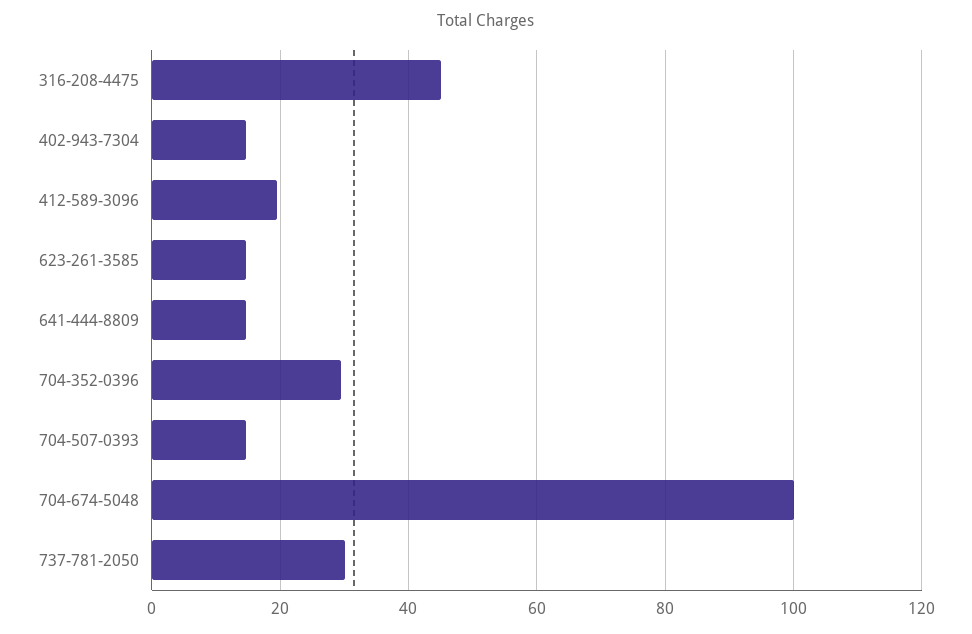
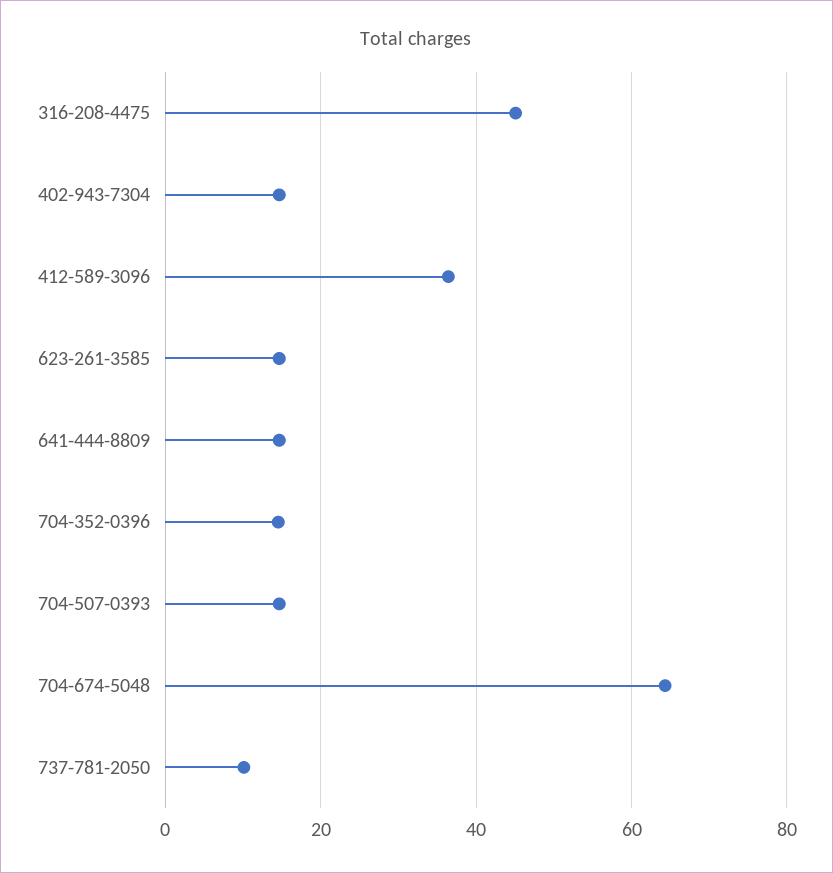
  {
    "316-208-4475": 46,
    "402-943-7304": 14,
-   "412-589-3096": 20,
+   "412-589-3096": 36,
    "623-261-3585": 14,
    "641-444-8809": 14,
-   "704-352-0396": 30,
+   "704-352-0396": 14,
    "704-507-0393": 14,
-   "704-674-5048": 100,
+   "704-674-5048": 64,
-   "737-781-2050": 30
+   "737-781-2050": 10
  }

